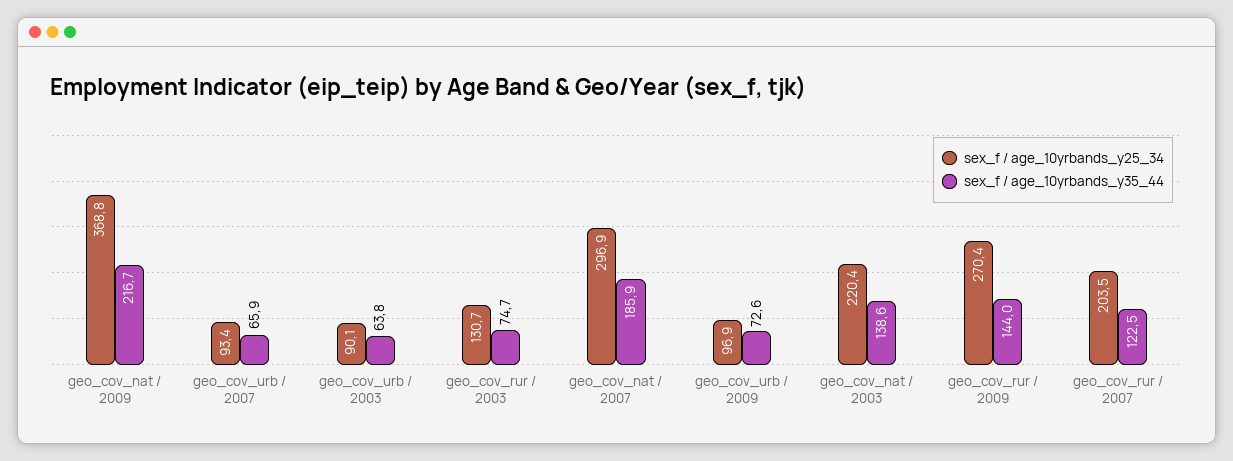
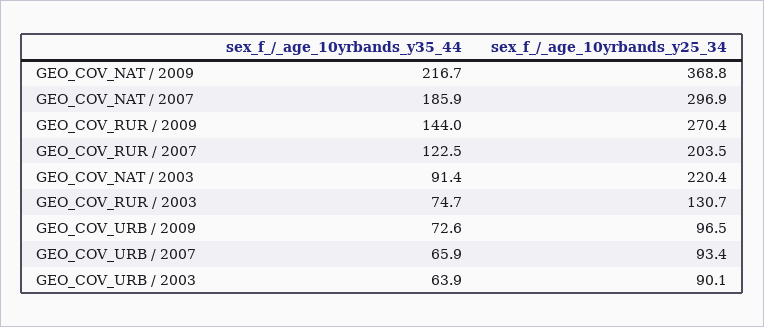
  {
    "sex_f / age_10yrbands_y25_34": {
      "geo_cov_nat / 2009": 368.8,
      "geo_cov_urb / 2007": 93.4,
      "geo_cov_urb / 2003": 90.1,
      "geo_cov_rur / 2003": 130.7,
      "geo_cov_nat / 2007": 296.9,
-     "geo_cov_urb / 2009": 96.9,
+     "geo_cov_urb / 2009": 96.5,
      "geo_cov_nat / 2003": 220.4,
      "geo_cov_rur / 2009": 270.4,
      "geo_cov_rur / 2007": 203.5
    },
    "sex_f / age_10yrbands_y35_44": {
      "geo_cov_nat / 2009": 216.7,
      "geo_cov_urb / 2007": 65.9,
-     "geo_cov_urb / 2003": 63.8,
+     "geo_cov_urb / 2003": 63.9,
      "geo_cov_rur / 2003": 74.7,
      "geo_cov_nat / 2007": 185.9,
      "geo_cov_urb / 2009": 72.6,
-     "geo_cov_nat / 2003": 138.6,
+     "geo_cov_nat / 2003": 91.4,
      "geo_cov_rur / 2009": 144,
      "geo_cov_rur / 2007": 122.5
    }
  }

